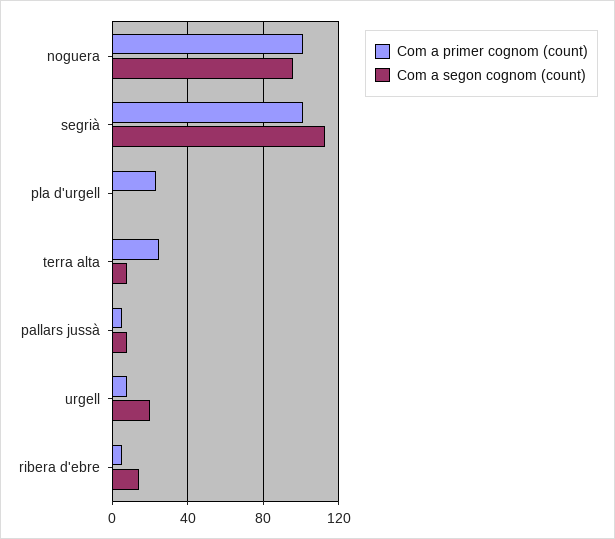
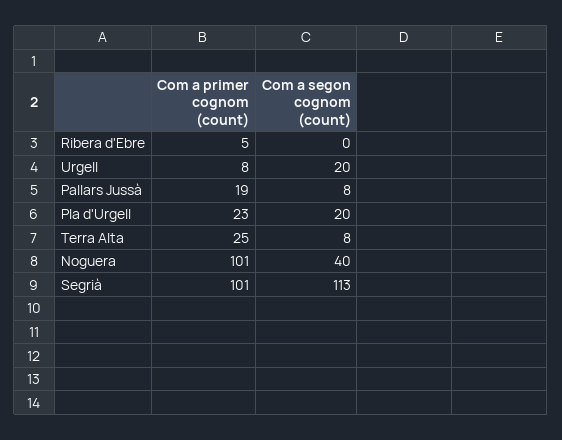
  {
    "Com a primer cognom (count)": {
      "noguera": 101,
      "segrià": 101,
      "pla d'urgell": 23,
      "terra alta": 25,
-     "pallars jussà": 5,
+     "pallars jussà": 19,
      "urgell": 8,
      "ribera d'ebre": 5
    },
    "Com a segon cognom (count)": {
-     "noguera": 95,
+     "noguera": 40,
      "segrià": 113,
-     "pla d'urgell": 0,
+     "pla d'urgell": 20,
      "terra alta": 8,
      "pallars jussà": 8,
      "urgell": 20,
-     "ribera d'ebre": 15
+     "ribera d'ebre": 0
    }
  }

